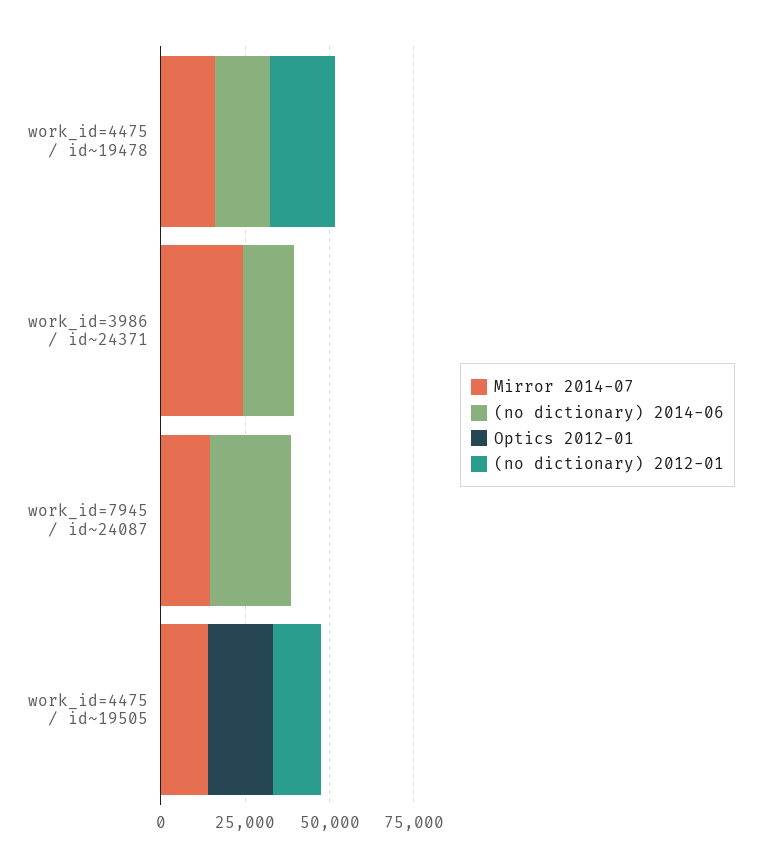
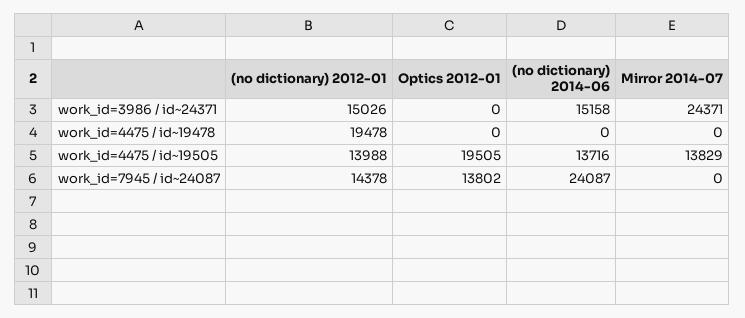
  {
    "Mirror 2014-07": {
-     "work_id=4475 / id~19478": 15000,
+     "work_id=4475 / id~19478": 0,
      "work_id=3986 / id~24371": 24371,
-     "work_id=7945 / id~24087": 15000,
+     "work_id=7945 / id~24087": 0,
      "work_id=4475 / id~19505": 13829
    },
    "(no dictionary) 2014-06": {
-     "work_id=4475 / id~19478": 15000,
+     "work_id=4475 / id~19478": 0,
      "work_id=3986 / id~24371": 15158,
      "work_id=7945 / id~24087": 24087,
-     "work_id=4475 / id~19505": 0
+     "work_id=4475 / id~19505": 13716
    },
    "Optics 2012-01": {
      "work_id=4475 / id~19478": 0,
      "work_id=3986 / id~24371": 0,
-     "work_id=7945 / id~24087": 0,
+     "work_id=7945 / id~24087": 13802,
      "work_id=4475 / id~19505": 19505
    },
    "(no dictionary) 2012-01": {
      "work_id=4475 / id~19478": 19478,
-     "work_id=3986 / id~24371": 0,
+     "work_id=3986 / id~24371": 15026,
-     "work_id=7945 / id~24087": 0,
+     "work_id=7945 / id~24087": 14378,
      "work_id=4475 / id~19505": 13988
    }
  }

